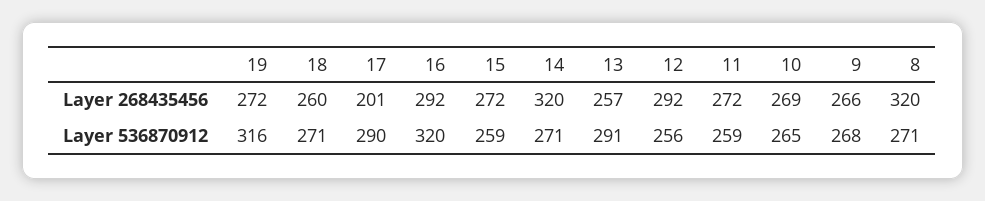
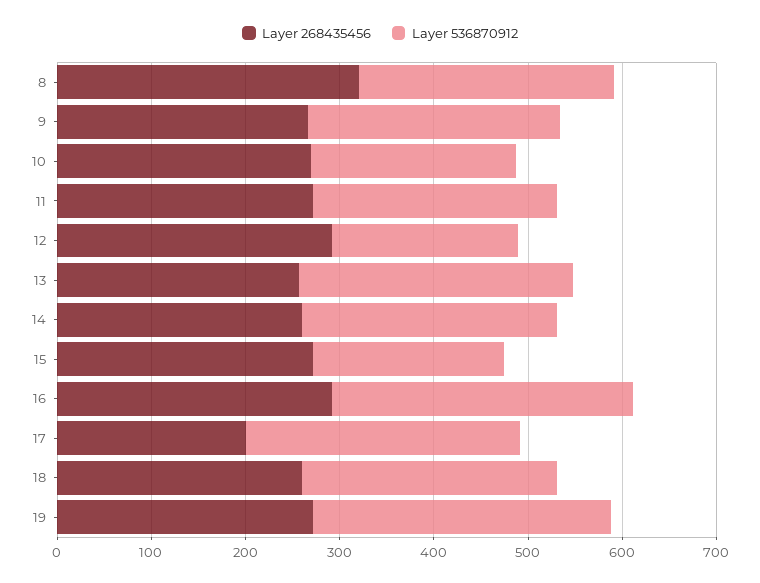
  {
    "Layer 268435456": {
      "19": 272,
      "18": 260,
      "17": 201,
      "16": 292,
      "15": 272,
-     "14": 320,
+     "14": 260,
      "13": 257,
      "12": 292,
      "11": 272,
      "10": 269,
      "9": 266,
      "8": 320
    },
    "Layer 536870912": {
      "19": 316,
      "18": 271,
      "17": 290,
      "16": 320,
-     "15": 259,
+     "15": 200,
      "14": 271,
      "13": 291,
-     "12": 256,
+     "12": 200,
      "11": 259,
-     "10": 265,
+     "10": 220,
      "9": 268,
      "8": 271
    }
  }

